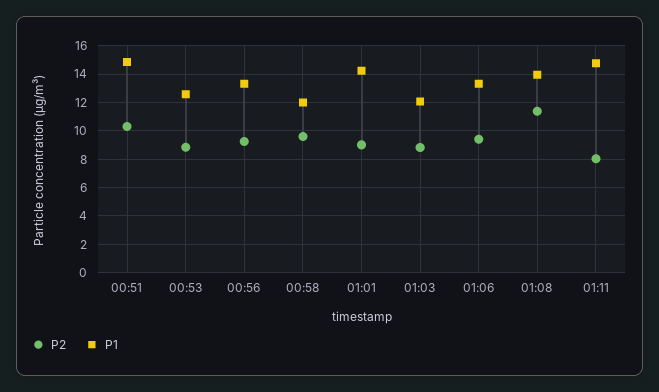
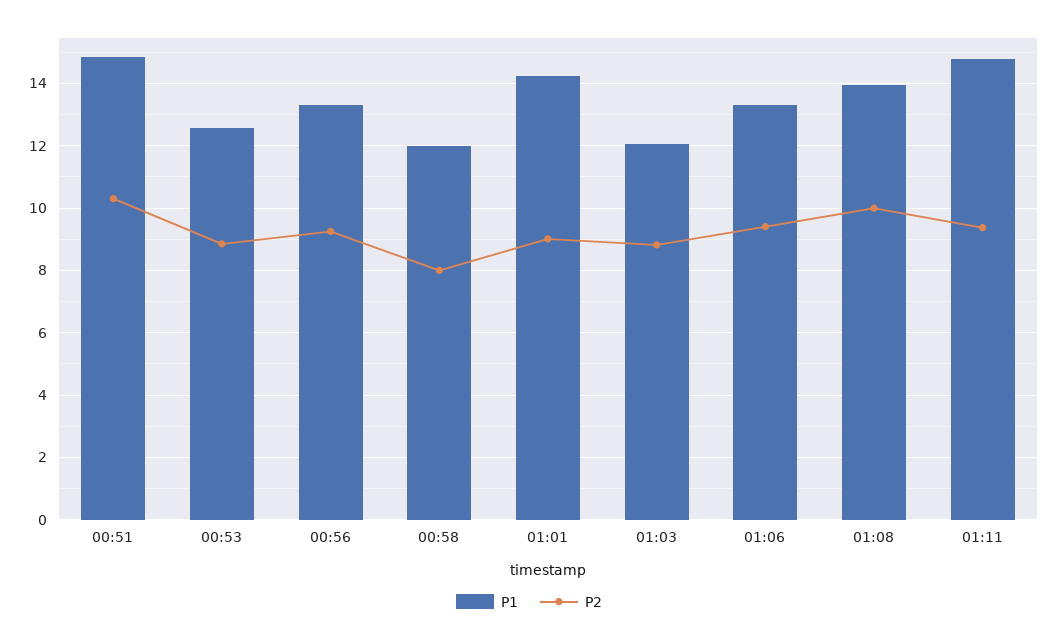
  {
    "P2": {
      "00:51": 10.4,
      "00:53": 8.8,
      "00:56": 9.2,
-     "00:58": 9.5,
+     "00:58": 8,
      "01:01": 9,
      "01:03": 8.8,
      "01:06": 9.4,
-     "01:08": 11.5,
+     "01:08": 10,
-     "01:11": 8
+     "01:11": 9.4
    },
    "P1": {
      "00:51": 14.8,
      "00:53": 12.6,
      "00:56": 13.4,
      "00:58": 12,
      "01:01": 14.2,
      "01:03": 12,
      "01:06": 13.4,
      "01:08": 14,
      "01:11": 14.8
    }
  }

